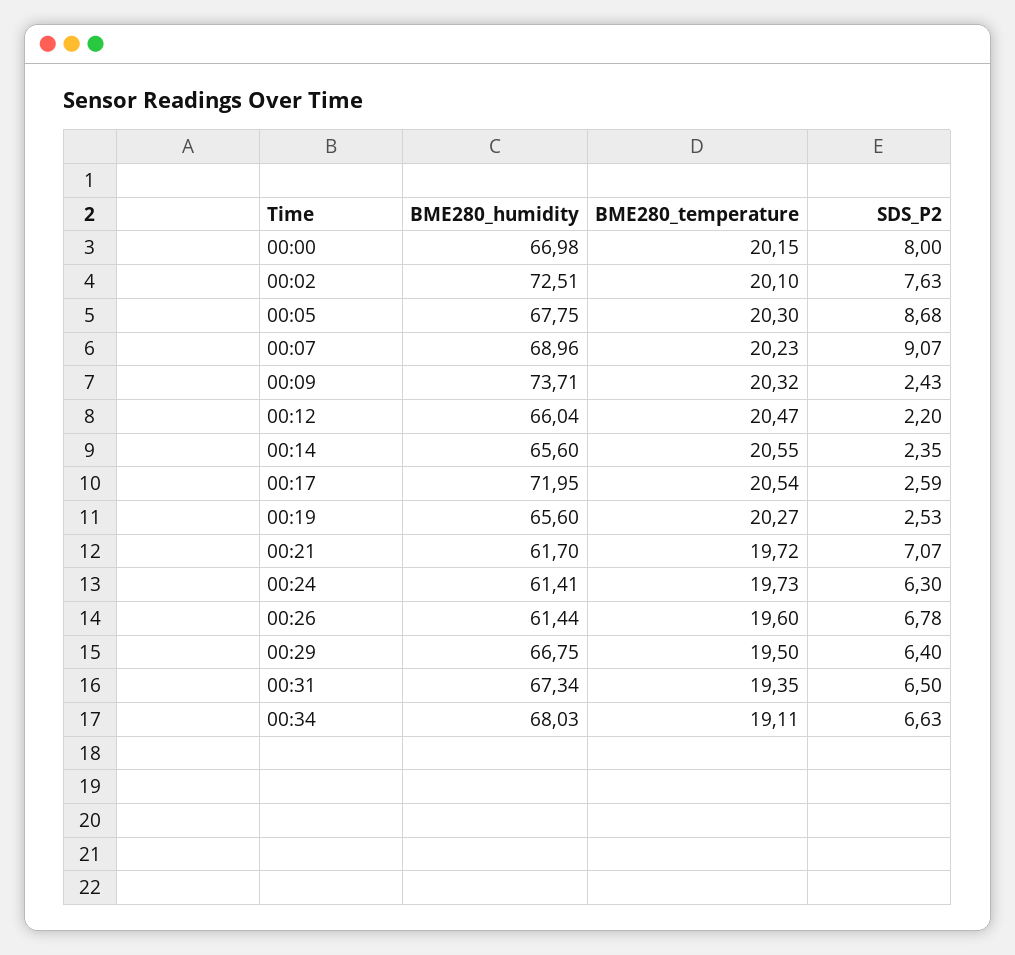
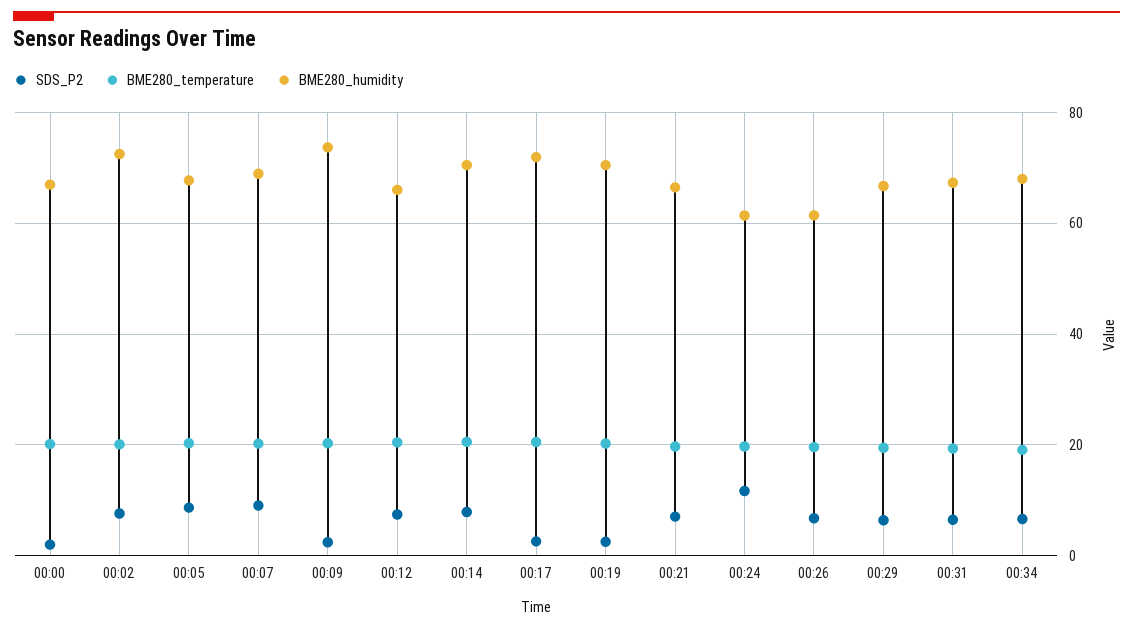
  {
    "BME280_humidity": {
      "00:00": 66.98,
      "00:02": 72.51,
      "00:05": 67.75,
      "00:07": 68.96,
      "00:09": 73.71,
      "00:12": 66.04,
-     "00:14": 65.6,
+     "00:14": 70,
      "00:17": 71.95,
-     "00:19": 65.6,
+     "00:19": 70,
-     "00:21": 61.7,
+     "00:21": 66,
      "00:24": 61.41,
      "00:26": 61.44,
      "00:29": 66.75,
      "00:31": 67.34,
      "00:34": 68.03
    },
    "BME280_temperature": {
      "00:00": 20.15,
      "00:02": 20.1,
      "00:05": 20.3,
      "00:07": 20.23,
      "00:09": 20.32,
      "00:12": 20.47,
      "00:14": 20.55,
      "00:17": 20.54,
      "00:19": 20.27,
      "00:21": 19.72,
      "00:24": 19.73,
      "00:26": 19.6,
      "00:29": 19.5,
      "00:31": 19.35,
      "00:34": 19.11
    },
    "SDS_P2": {
-     "00:00": 8,
+     "00:00": 2,
      "00:02": 7.63,
      "00:05": 8.68,
      "00:07": 9.07,
      "00:09": 2.43,
-     "00:12": 2.2,
+     "00:12": 8,
-     "00:14": 2.35,
+     "00:14": 8,
      "00:17": 2.59,
      "00:19": 2.53,
      "00:21": 7.07,
-     "00:24": 6.3,
+     "00:24": 12,
      "00:26": 6.78,
      "00:29": 6.4,
      "00:31": 6.5,
      "00:34": 6.63
    }
  }

